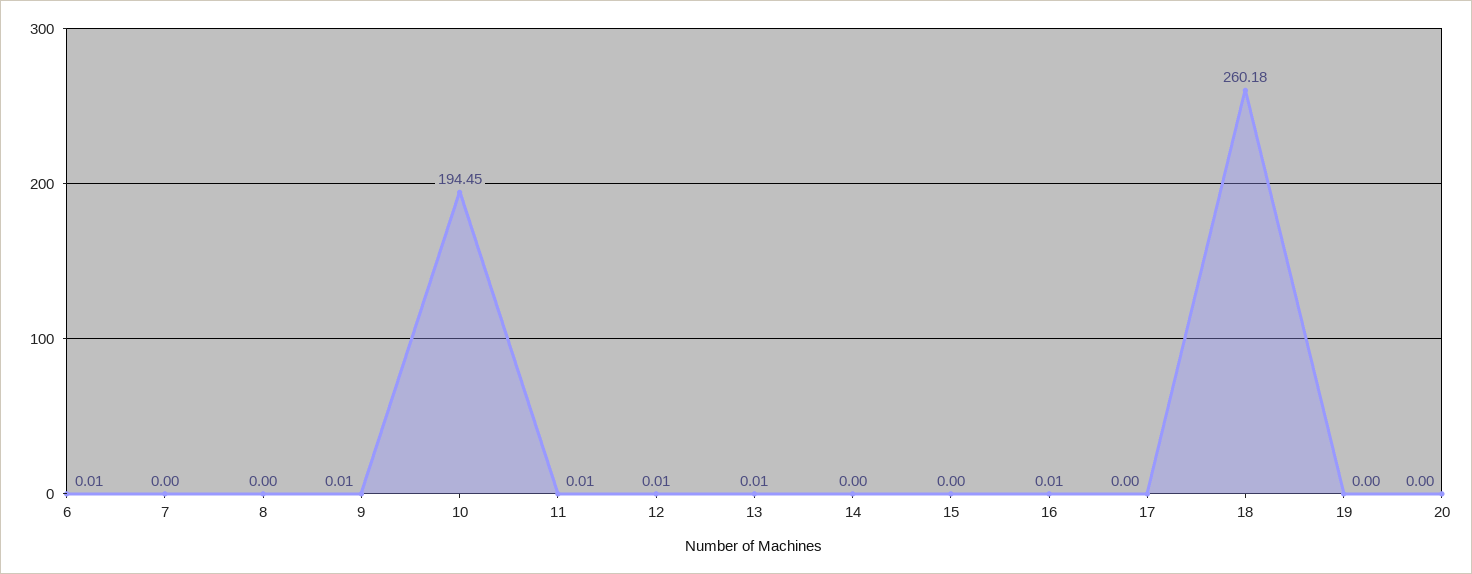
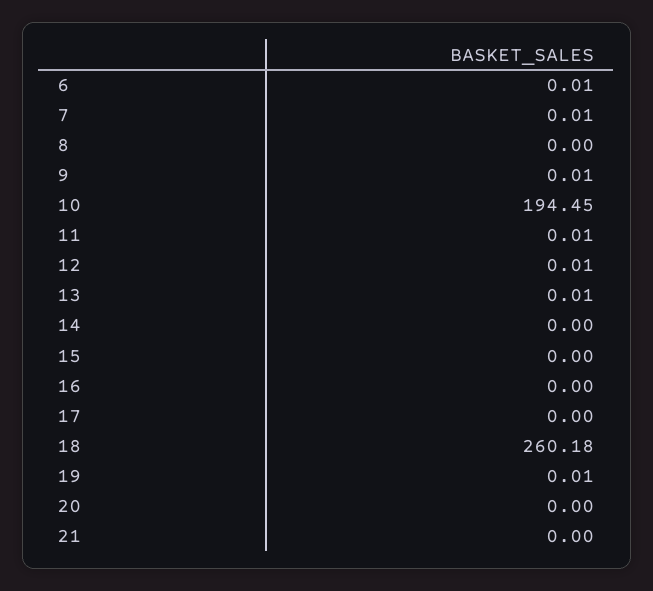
  {
    "6": 0.01,
-   "7": 0,
+   "7": 0.01,
    "8": 0,
    "9": 0.01,
    "10": 194.45,
    "11": 0.01,
    "12": 0.01,
    "13": 0.01,
    "14": 0,
    "15": 0,
-   "16": 0.01,
+   "16": 0,
    "17": 0,
    "18": 260.18,
-   "19": 0,
+   "19": 0.01,
-   "20": 0
+   "20": 0,
+   "21": 0
  }

